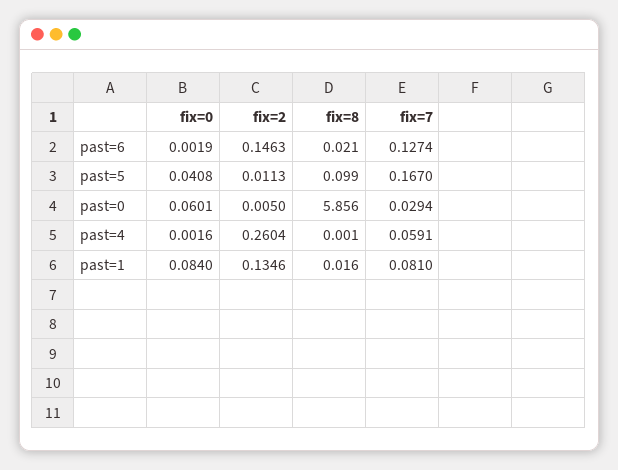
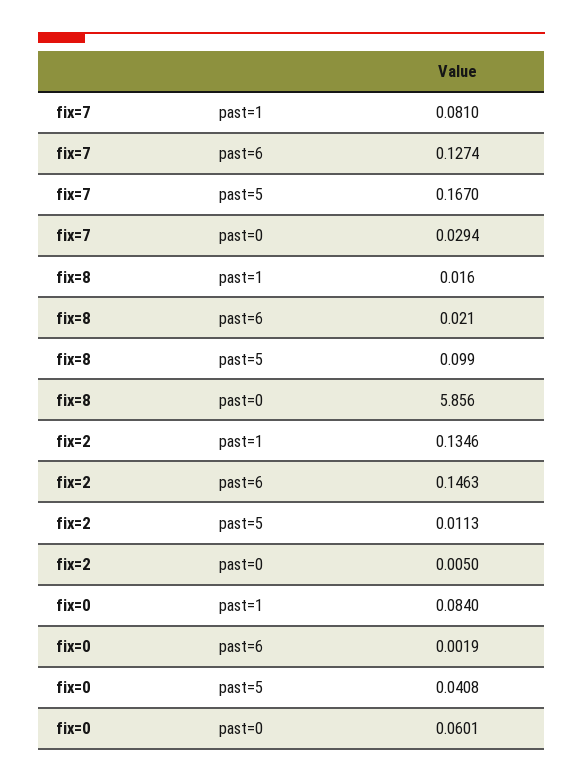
  {
    "fix=0": {
      "past=6": 0.0019,
      "past=5": 0.0408,
      "past=0": 0.0601,
-     "past=4": 0.0016,
      "past=1": 0.084
    },
    "fix=2": {
      "past=6": 0.1463,
      "past=5": 0.0113,
      "past=0": 0.005,
-     "past=4": 0.2604,
      "past=1": 0.1346
    },
    "fix=8": {
      "past=6": 0.021,
      "past=5": 0.099,
      "past=0": 5.856,
-     "past=4": 0.001,
      "past=1": 0.016
    },
    "fix=7": {
      "past=6": 0.1274,
      "past=5": 0.167,
      "past=0": 0.0294,
-     "past=4": 0.0591,
      "past=1": 0.081
    }
  }

